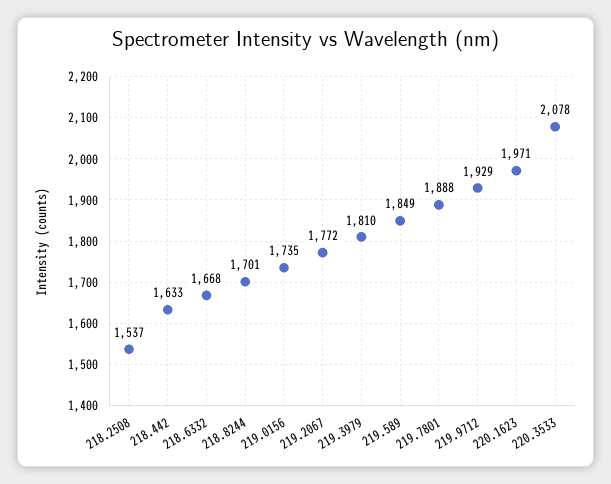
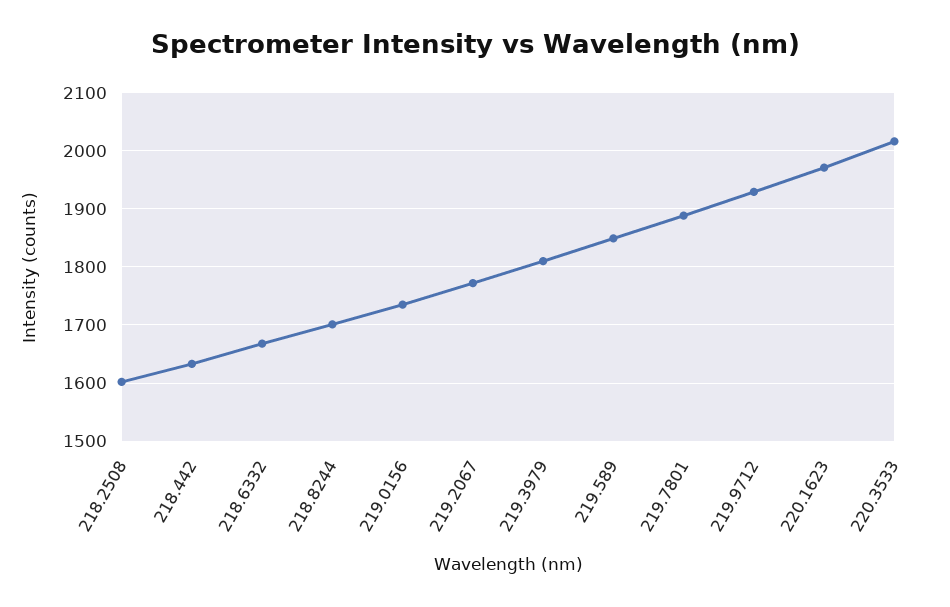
  {
-   "218.2508": 1537,
+   "218.2508": 1600,
    "218.442": 1633,
    "218.6332": 1668,
    "218.8244": 1701,
    "219.0156": 1735,
    "219.2067": 1772,
    "219.3979": 1810,
    "219.589": 1849,
    "219.7801": 1888,
    "219.9712": 1929,
    "220.1623": 1971,
-   "220.3533": 2078
+   "220.3533": 2020
  }

